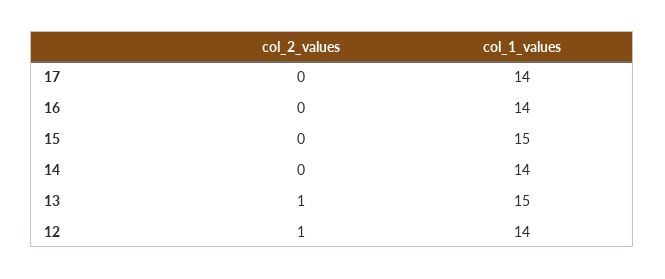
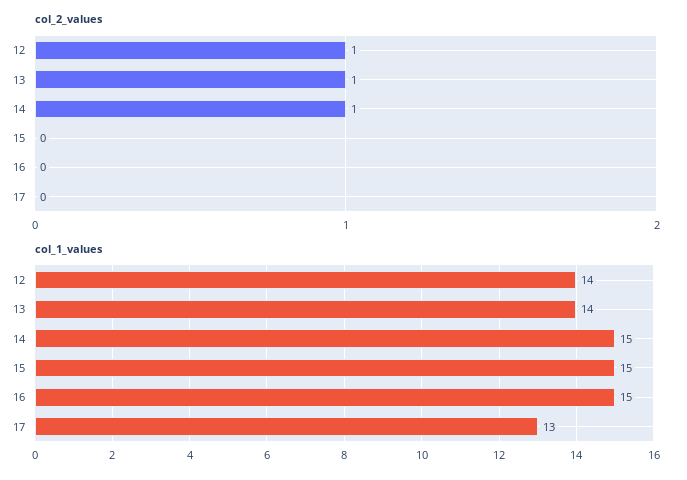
  {
    "col_2_values": {
      "17": 0,
      "16": 0,
      "15": 0,
-     "14": 0,
+     "14": 1,
      "13": 1,
      "12": 1
    },
    "col_1_values": {
-     "17": 14,
+     "17": 13,
-     "16": 14,
+     "16": 15,
      "15": 15,
-     "14": 14,
+     "14": 15,
-     "13": 15,
+     "13": 14,
      "12": 14
    }
  }

